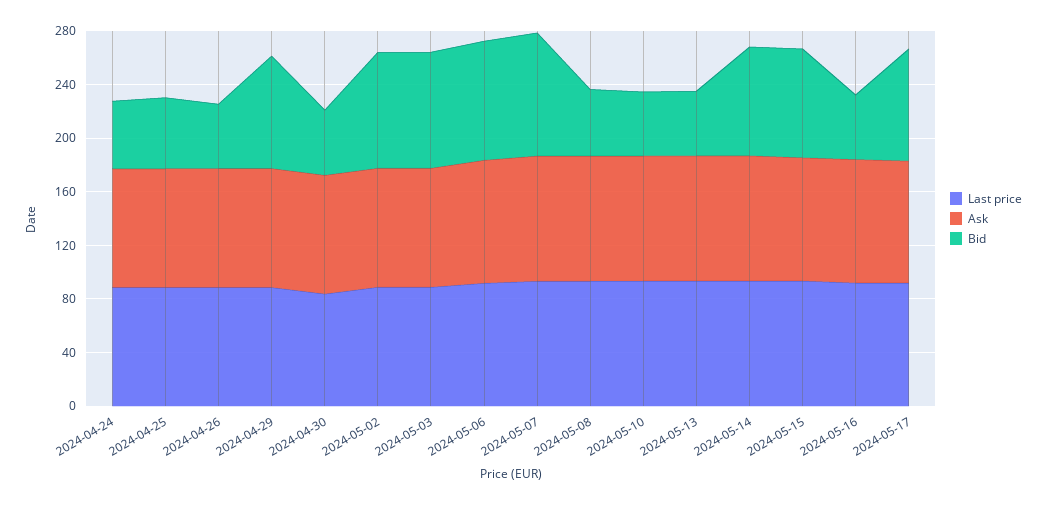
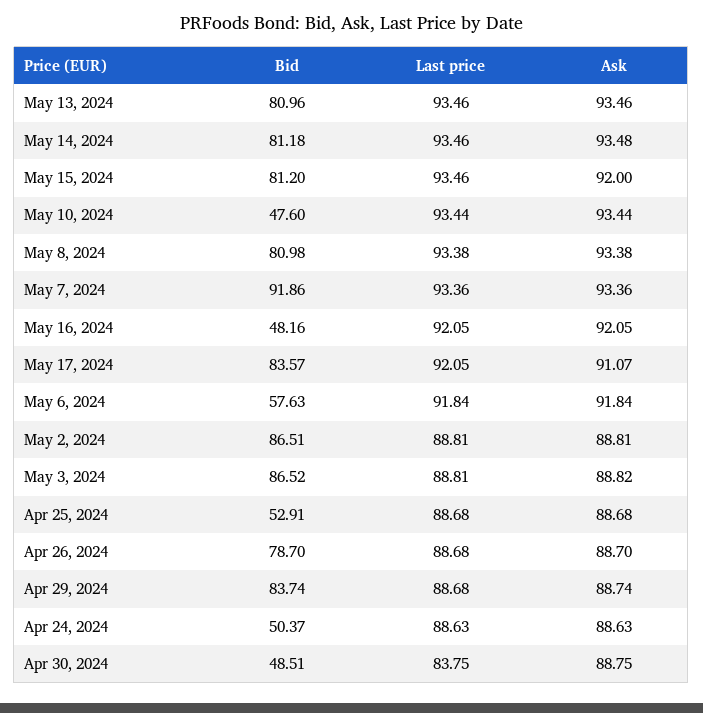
  {
    "Last price": {
      "2024-04-24": 88.63,
      "2024-04-25": 88.68,
      "2024-04-26": 88.68,
      "2024-04-29": 88.68,
      "2024-04-30": 83.75,
      "2024-05-02": 88.81,
      "2024-05-03": 88.81,
      "2024-05-06": 91.84,
      "2024-05-07": 93.36,
      "2024-05-08": 93.38,
      "2024-05-10": 93.44,
      "2024-05-13": 93.46,
      "2024-05-14": 93.46,
      "2024-05-15": 93.46,
      "2024-05-16": 92.05,
      "2024-05-17": 92.05
    },
    "Ask": {
      "2024-04-24": 88.63,
      "2024-04-25": 88.68,
      "2024-04-26": 88.7,
      "2024-04-29": 88.74,
      "2024-04-30": 88.75,
      "2024-05-02": 88.81,
      "2024-05-03": 88.82,
      "2024-05-06": 91.84,
      "2024-05-07": 93.36,
      "2024-05-08": 93.38,
      "2024-05-10": 93.44,
      "2024-05-13": 93.46,
      "2024-05-14": 93.48,
      "2024-05-15": 92,
      "2024-05-16": 92.05,
      "2024-05-17": 91.07
    },
    "Bid": {
      "2024-04-24": 50.37,
      "2024-04-25": 52.91,
-     "2024-04-26": 50,
+     "2024-04-26": 78.7,
      "2024-04-29": 83.74,
      "2024-04-30": 48.51,
      "2024-05-02": 86.51,
      "2024-05-03": 86.52,
-     "2024-05-06": 90,
+     "2024-05-06": 57.63,
      "2024-05-07": 91.86,
-     "2024-05-08": 50,
+     "2024-05-08": 80.98,
      "2024-05-10": 47.6,
-     "2024-05-13": 50,
+     "2024-05-13": 80.96,
      "2024-05-14": 81.18,
      "2024-05-15": 81.2,
      "2024-05-16": 48.16,
      "2024-05-17": 83.57
    }
  }

